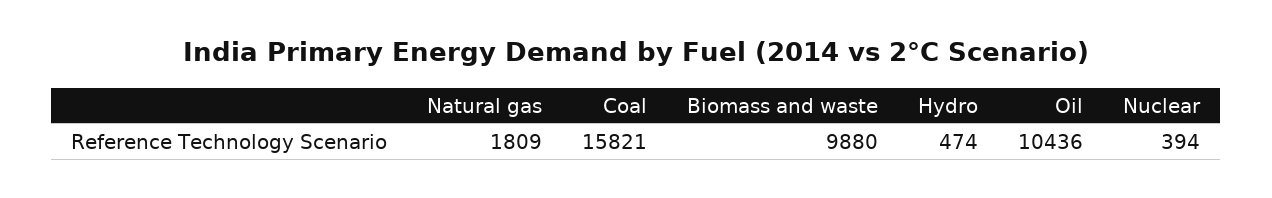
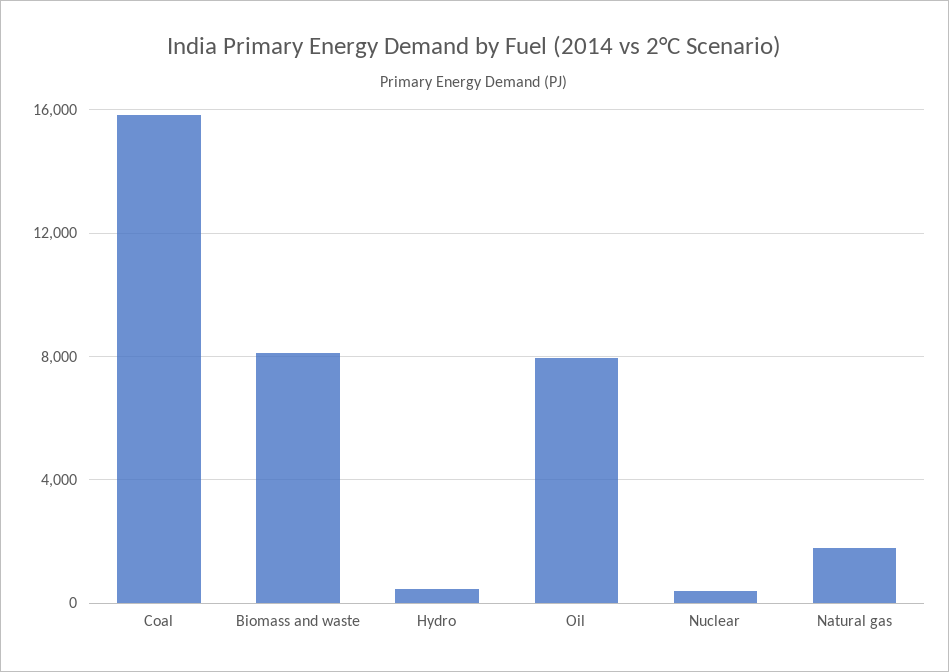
  {
    "Natural gas": 1809,
    "Coal": 15821,
-   "Biomass and waste": 9880,
+   "Biomass and waste": 8000,
    "Hydro": 474,
-   "Oil": 10436,
+   "Oil": 8000,
    "Nuclear": 394
  }

